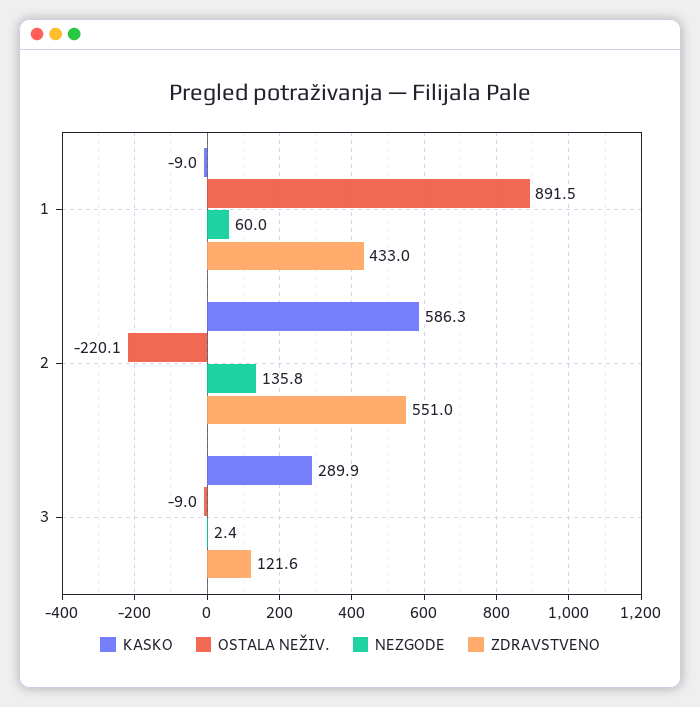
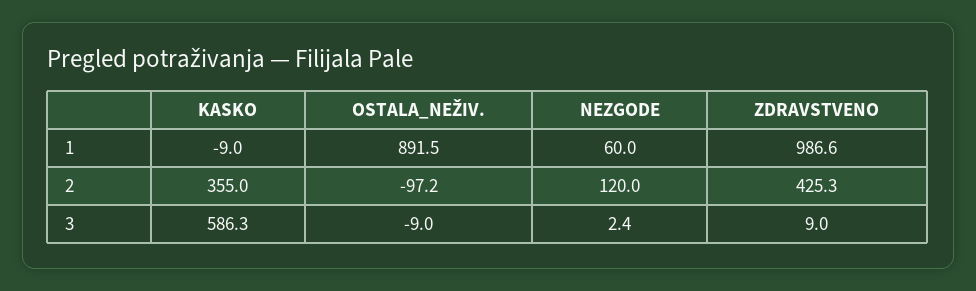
  {
    "KASKO": {
      "1": -9,
-     "2": 586.3,
+     "2": 355,
-     "3": 289.9
+     "3": 586.3
    },
    "OSTALA NEŽIV.": {
      "1": 891.5,
-     "2": -220.1,
+     "2": -97.2,
      "3": -9
    },
    "NEZGODE": {
      "1": 60,
-     "2": 135.8,
+     "2": 120,
      "3": 2.4
    },
    "ZDRAVSTVENO": {
-     "1": 433,
+     "1": 986.6,
-     "2": 551,
+     "2": 425.3,
-     "3": 121.6
+     "3": 9
    }
  }

